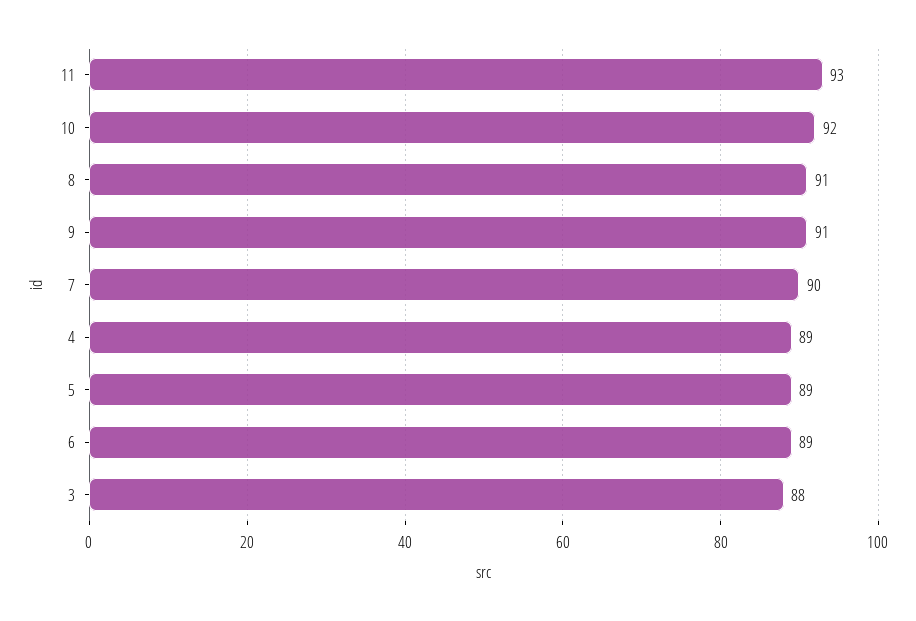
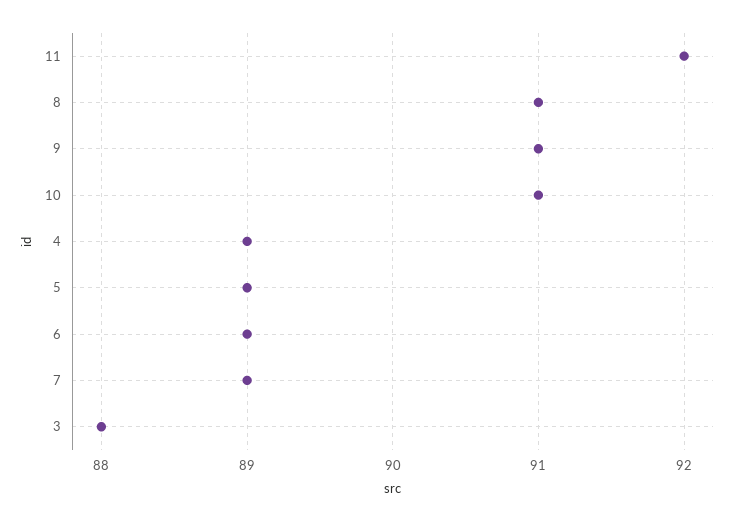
  {
-   "11": 93,
+   "11": 92,
-   "10": 92,
+   "10": 91,
    "8": 91,
    "9": 91,
-   "7": 90,
+   "7": 89,
    "4": 89,
    "5": 89,
    "6": 89,
    "3": 88
  }

